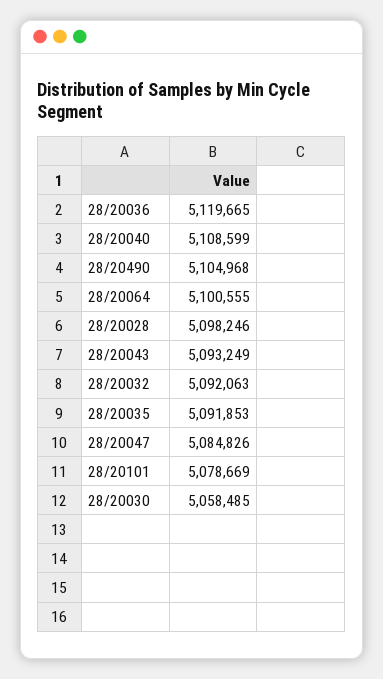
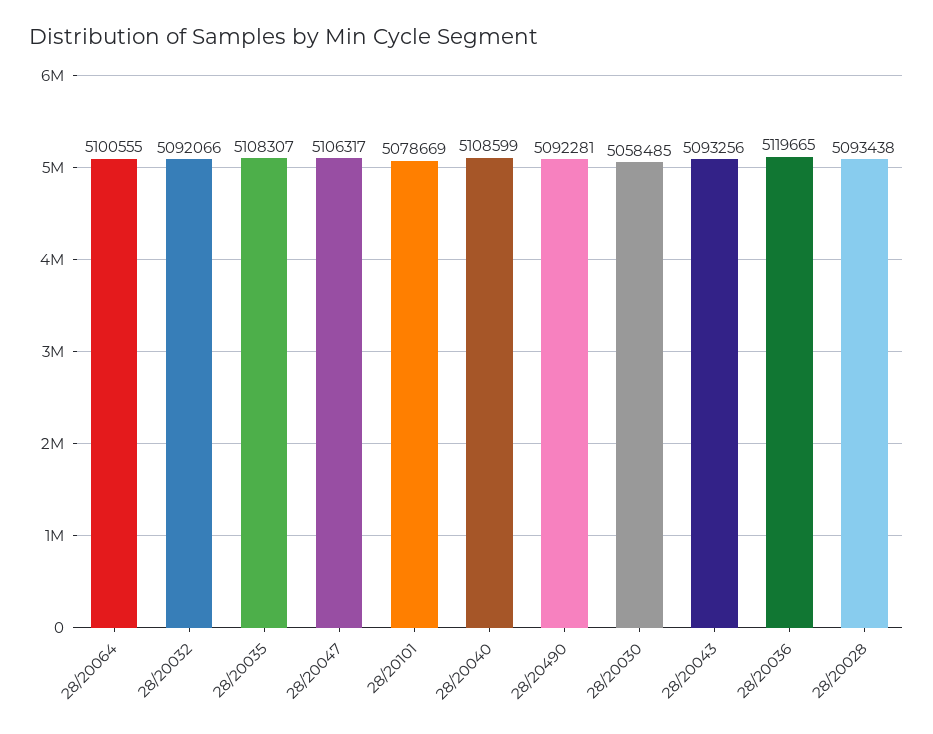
  {
    "28/20036": 5119665,
    "28/20040": 5108599,
-   "28/20490": 5104968,
+   "28/20490": 5092281,
    "28/20064": 5100555,
-   "28/20028": 5098246,
+   "28/20028": 5093438,
-   "28/20043": 5093249,
+   "28/20043": 5093256,
-   "28/20032": 5092063,
+   "28/20032": 5092066,
-   "28/20035": 5091853,
+   "28/20035": 5108307,
-   "28/20047": 5084826,
+   "28/20047": 5106317,
    "28/20101": 5078669,
    "28/20030": 5058485
  }

